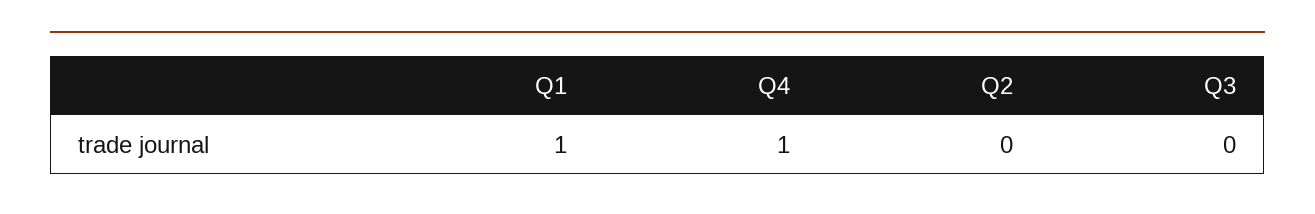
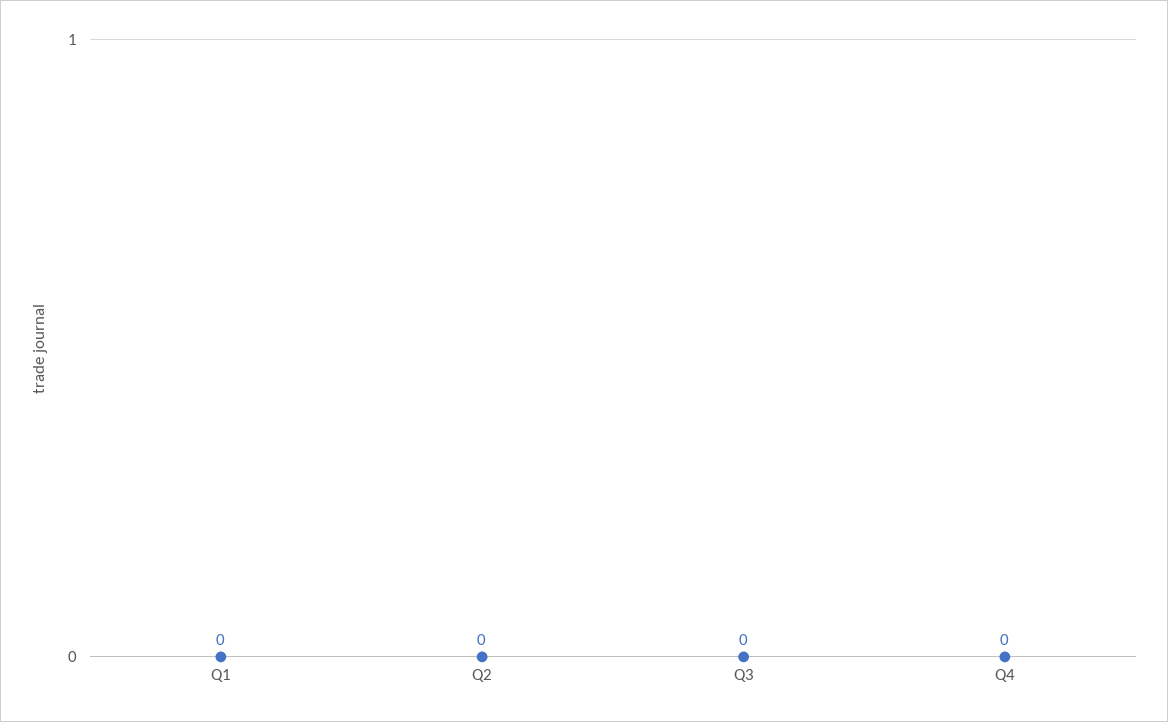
  {
-   "Q1": 1,
+   "Q1": 0,
-   "Q4": 1,
+   "Q4": 0,
    "Q2": 0,
    "Q3": 0
  }

